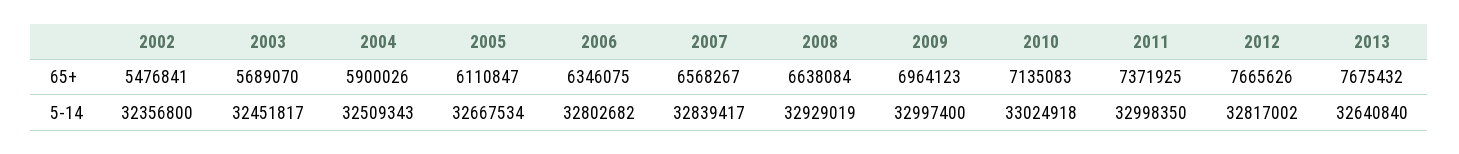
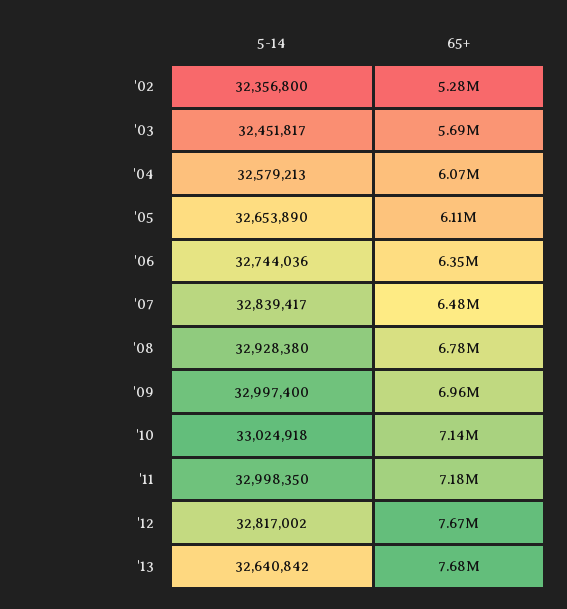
  {
    "2002": {
-     "65+": 5476841,
+     "65+": 5280000,
      "5-14": 32356800
    },
    "2003": {
      "65+": 5689070,
      "5-14": 32451817
    },
    "2004": {
-     "65+": 5900026,
+     "65+": 6070000,
-     "5-14": 32509343
+     "5-14": 32579213
    },
    "2005": {
      "65+": 6110847,
-     "5-14": 32667534
+     "5-14": 32653890
    },
    "2006": {
      "65+": 6346075,
-     "5-14": 32802682
+     "5-14": 32744036
    },
    "2007": {
-     "65+": 6568267,
+     "65+": 6480000,
      "5-14": 32839417
    },
    "2008": {
-     "65+": 6638084,
+     "65+": 6780000,
-     "5-14": 32929019
+     "5-14": 32928380
    },
    "2009": {
      "65+": 6964123,
      "5-14": 32997400
    },
    "2010": {
      "65+": 7135083,
      "5-14": 33024918
    },
    "2011": {
-     "65+": 7371925,
+     "65+": 7180000,
      "5-14": 32998350
    },
    "2012": {
      "65+": 7665626,
      "5-14": 32817002
    },
    "2013": {
      "65+": 7675432,
-     "5-14": 32640840
+     "5-14": 32640842
    }
  }

